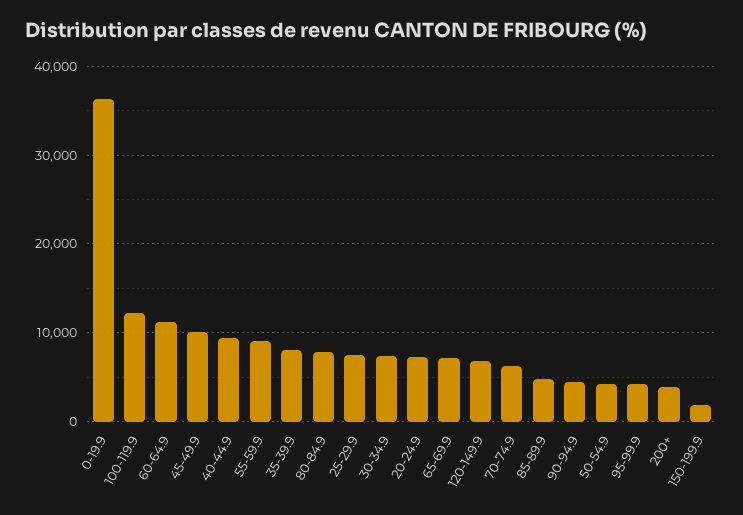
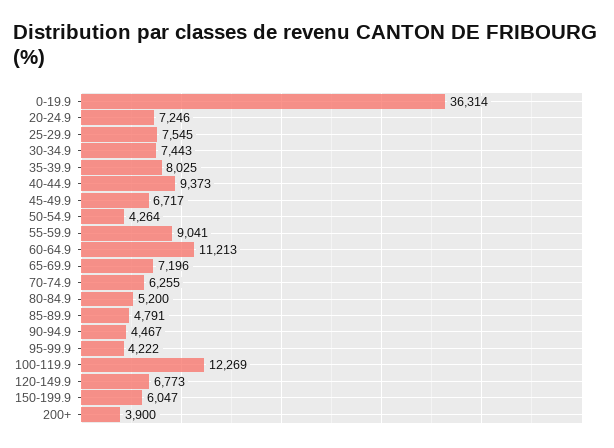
  {
    "0-19.9": 36314,
    "100-119.9": 12269,
    "60-64.9": 11213,
-   "45-49.9": 10000,
+   "45-49.9": 6717,
    "40-44.9": 9373,
    "55-59.9": 9041,
    "35-39.9": 8025,
-   "80-84.9": 8000,
+   "80-84.9": 5200,
    "25-29.9": 7545,
    "30-34.9": 7443,
    "20-24.9": 7246,
    "65-69.9": 7196,
    "120-149.9": 6773,
    "70-74.9": 6255,
    "85-89.9": 4791,
    "90-94.9": 4467,
    "50-54.9": 4264,
    "95-99.9": 4222,
    "200+": 3900,
-   "150-199.9": 2000
+   "150-199.9": 6047
  }

